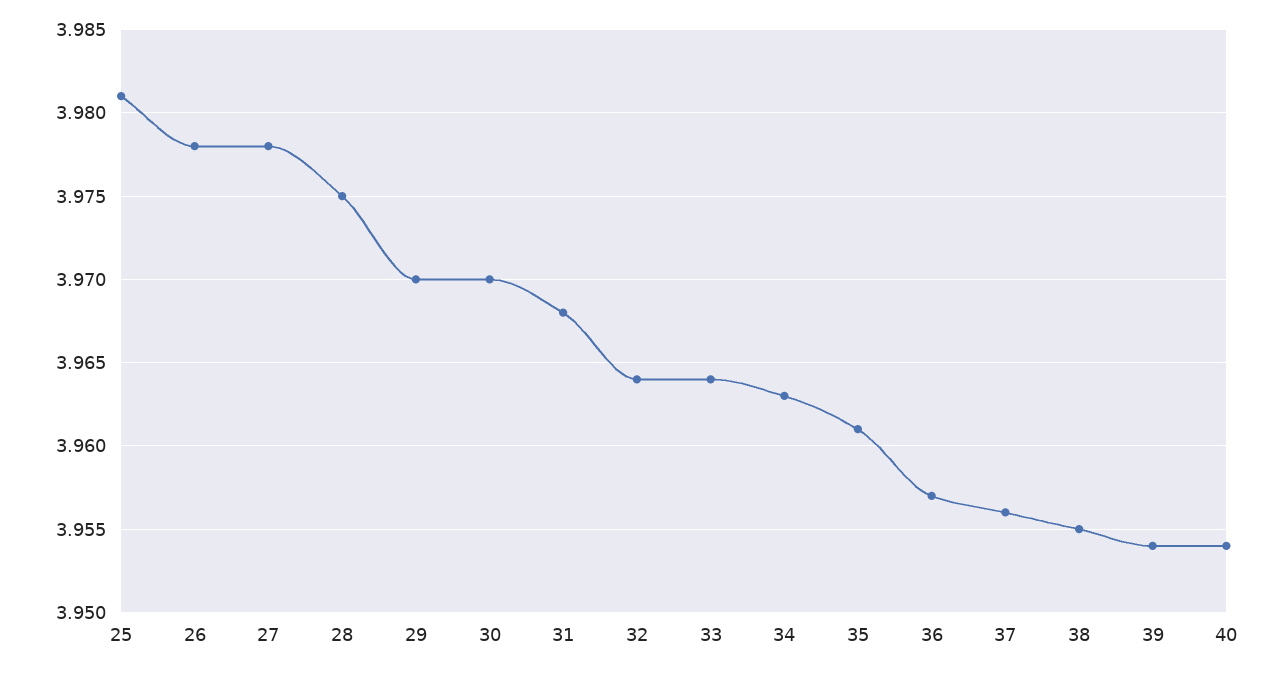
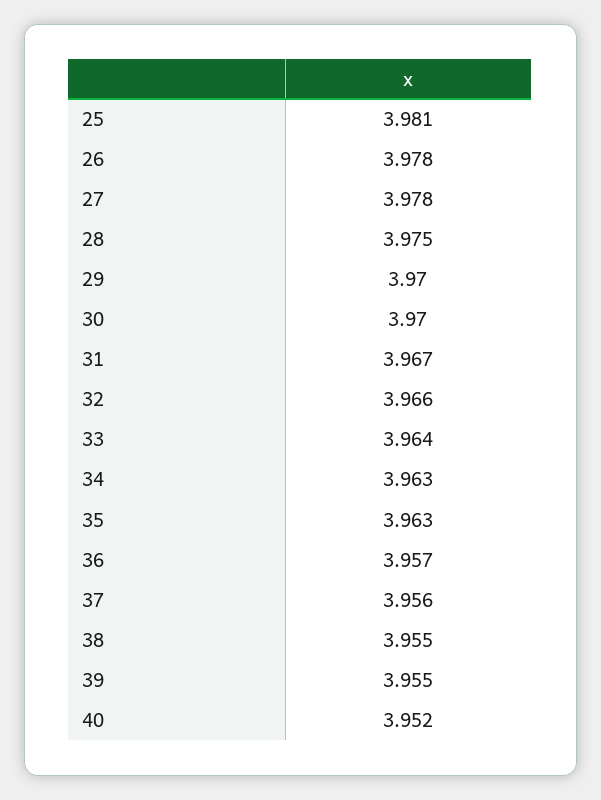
  {
    "25": 3.981,
    "26": 3.978,
    "27": 3.978,
    "28": 3.975,
    "29": 3.97,
    "30": 3.97,
-   "31": 3.968,
+   "31": 3.967,
-   "32": 3.964,
+   "32": 3.966,
    "33": 3.964,
    "34": 3.963,
-   "35": 3.961,
+   "35": 3.963,
    "36": 3.957,
    "37": 3.956,
    "38": 3.955,
-   "39": 3.954,
+   "39": 3.955,
-   "40": 3.954
+   "40": 3.952
  }

